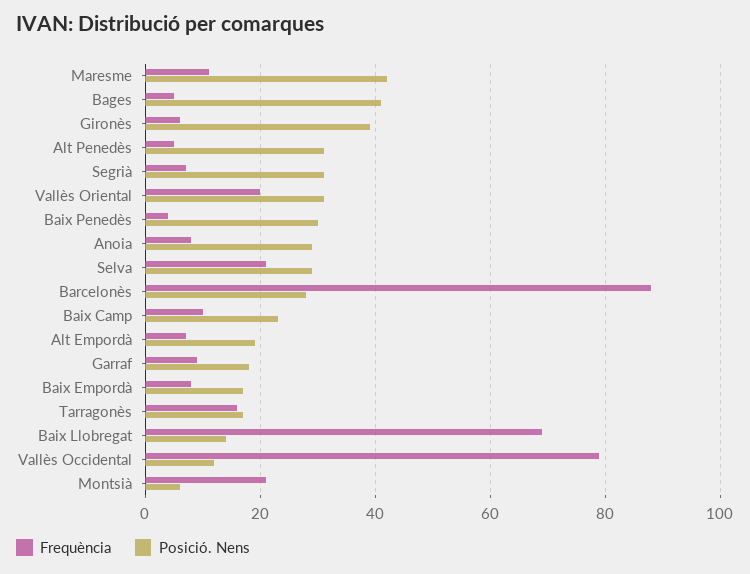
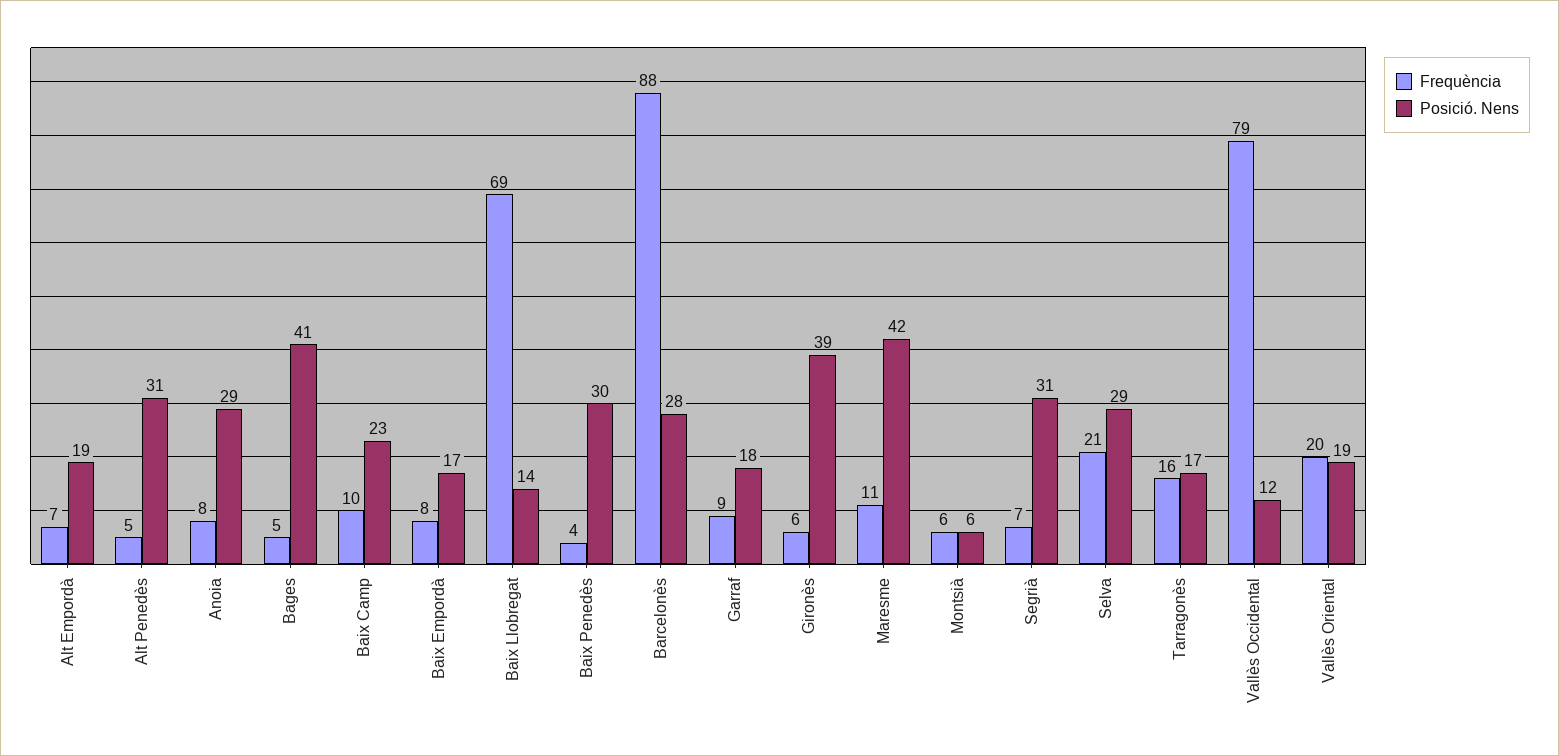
  {
    "Frequència": {
      "Maresme": 11,
      "Bages": 5,
      "Gironès": 6,
      "Alt Penedès": 5,
      "Segrià": 7,
      "Vallès Oriental": 20,
      "Baix Penedès": 4,
      "Anoia": 8,
      "Selva": 21,
      "Barcelonès": 88,
      "Baix Camp": 10,
      "Alt Empordà": 7,
      "Garraf": 9,
      "Baix Empordà": 8,
      "Tarragonès": 16,
      "Baix Llobregat": 69,
      "Vallès Occidental": 79,
-     "Montsià": 20
+     "Montsià": 6
    },
    "Posició. Nens": {
      "Maresme": 42,
      "Bages": 41,
      "Gironès": 39,
      "Alt Penedès": 31,
      "Segrià": 31,
-     "Vallès Oriental": 30,
+     "Vallès Oriental": 19,
      "Baix Penedès": 30,
      "Anoia": 29,
      "Selva": 29,
      "Barcelonès": 28,
      "Baix Camp": 23,
      "Alt Empordà": 19,
      "Garraf": 18,
      "Baix Empordà": 17,
      "Tarragonès": 17,
      "Baix Llobregat": 14,
      "Vallès Occidental": 12,
      "Montsià": 6
    }
  }

